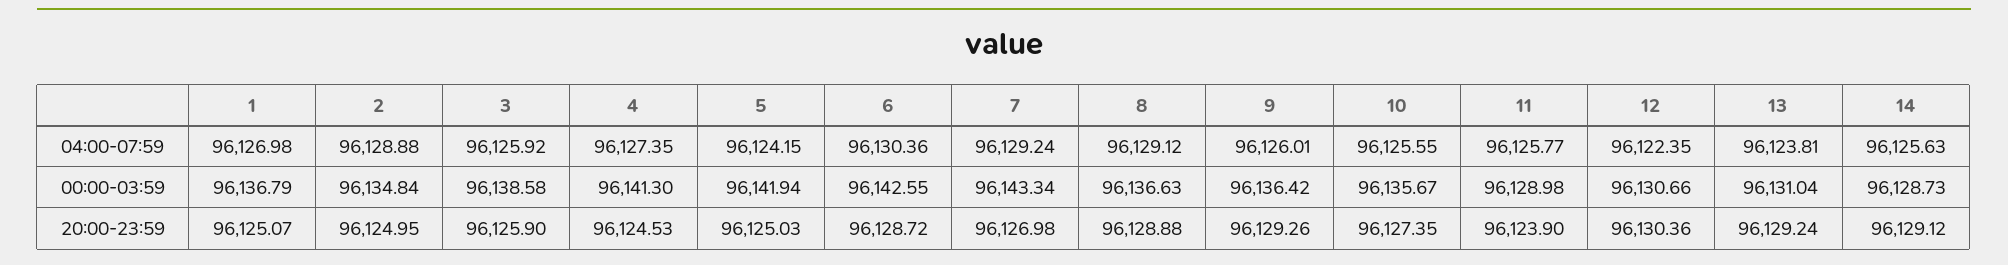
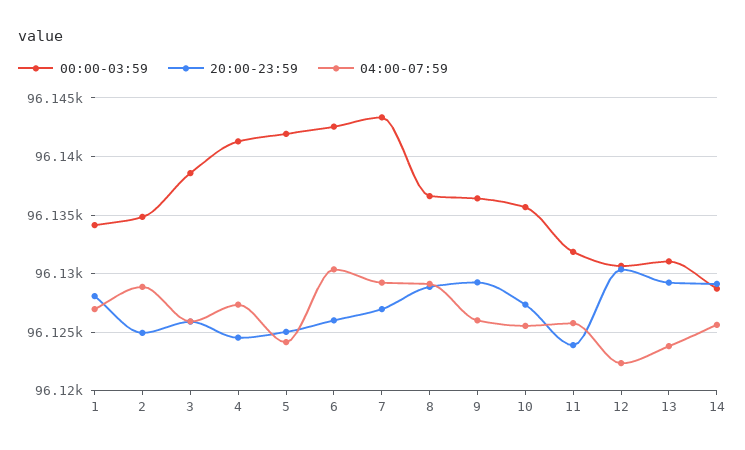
  {
    "04:00-07:59": {
      "1": 96126.98,
      "2": 96128.88,
      "3": 96125.92,
      "4": 96127.35,
      "5": 96124.15,
      "6": 96130.36,
      "7": 96129.24,
      "8": 96129.12,
      "9": 96126.01,
      "10": 96125.55,
      "11": 96125.77,
      "12": 96122.35,
      "13": 96123.81,
      "14": 96125.63
    },
    "00:00-03:59": {
-     "1": 96136.79,
+     "1": 96134,
      "2": 96134.84,
      "3": 96138.58,
      "4": 96141.3,
      "5": 96141.94,
      "6": 96142.55,
      "7": 96143.34,
      "8": 96136.63,
      "9": 96136.42,
      "10": 96135.67,
-     "11": 96128.98,
+     "11": 96132,
      "12": 96130.66,
      "13": 96131.04,
      "14": 96128.73
    },
    "20:00-23:59": {
-     "1": 96125.07,
+     "1": 96128,
      "2": 96124.95,
      "3": 96125.9,
      "4": 96124.53,
      "5": 96125.03,
-     "6": 96128.72,
+     "6": 96126,
      "7": 96126.98,
      "8": 96128.88,
      "9": 96129.26,
      "10": 96127.35,
      "11": 96123.9,
      "12": 96130.36,
      "13": 96129.24,
      "14": 96129.12
    }
  }

